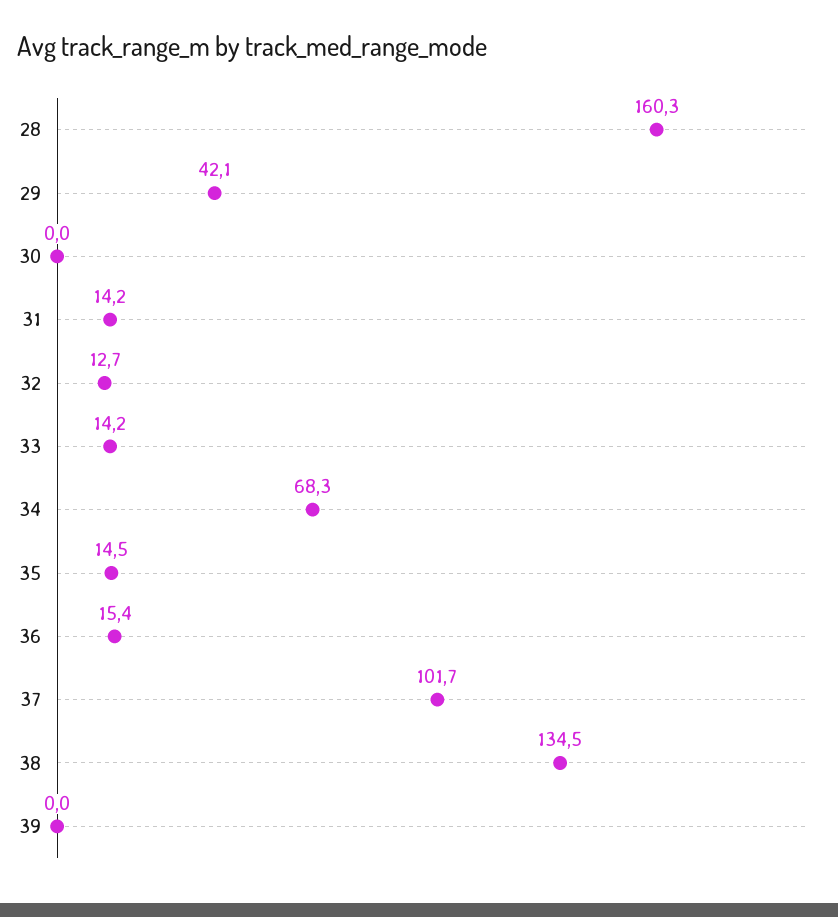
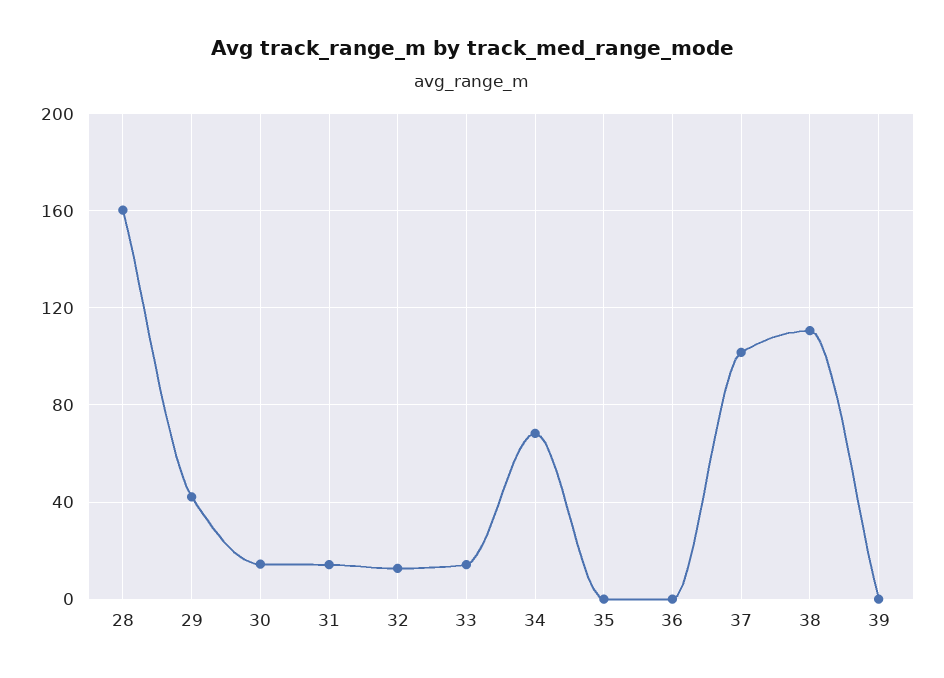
  {
    "28": 160.3,
    "29": 42.1,
-   "30": 0,
+   "30": 15,
    "31": 14.2,
    "32": 12.7,
    "33": 14.2,
    "34": 68.3,
-   "35": 14.5,
+   "35": 0,
-   "36": 15.4,
+   "36": 0,
    "37": 101.7,
-   "38": 134.5,
+   "38": 110,
    "39": 0
  }

